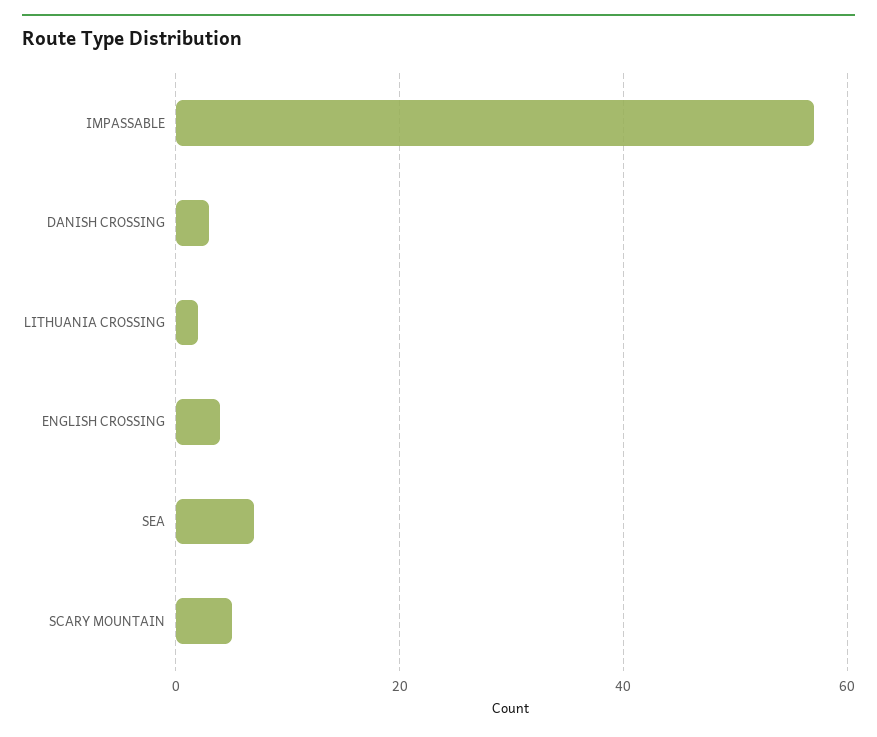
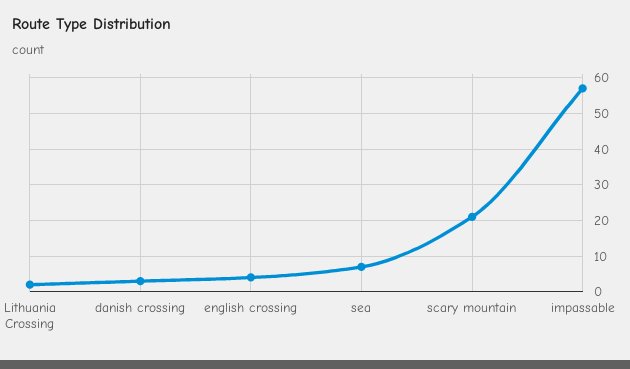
  {
    "IMPASSABLE": 55,
    "DANISH CROSSING": 5,
    "LITHUANIA CROSSING": 0,
    "ENGLISH CROSSING": 5,
    "SEA": 5,
-   "SCARY MOUNTAIN": 5
+   "SCARY MOUNTAIN": 20
  }

